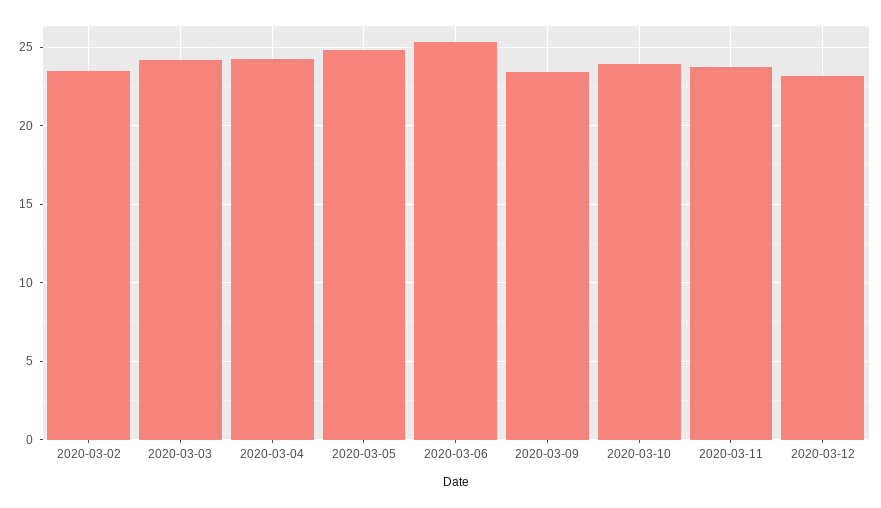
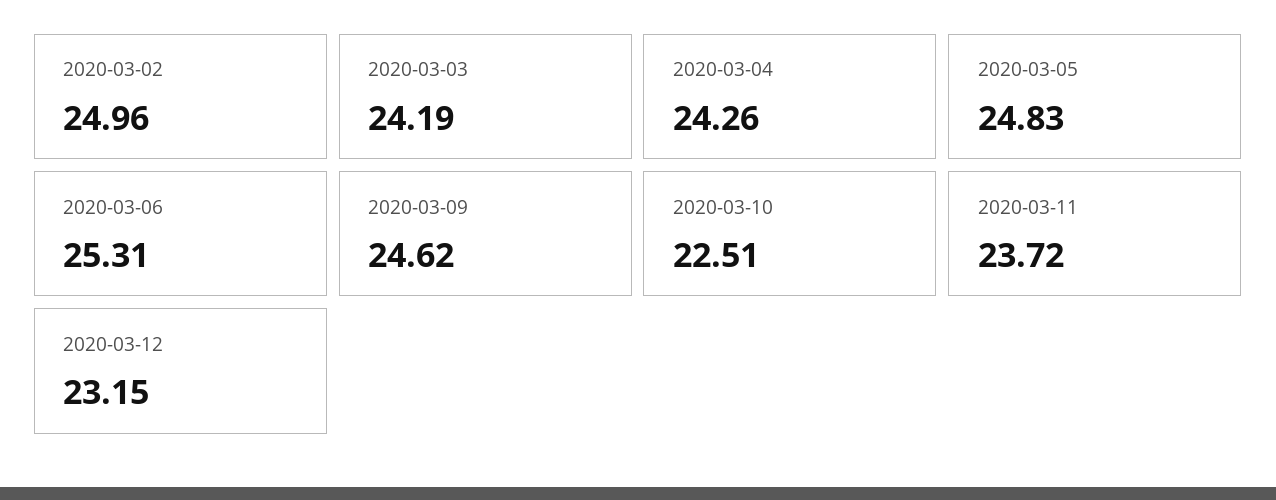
  {
-   "2020-03-02": 23.5,
+   "2020-03-02": 24.96,
    "2020-03-03": 24.19,
    "2020-03-04": 24.26,
    "2020-03-05": 24.83,
    "2020-03-06": 25.31,
-   "2020-03-09": 23.5,
+   "2020-03-09": 24.62,
-   "2020-03-10": 24,
+   "2020-03-10": 22.51,
    "2020-03-11": 23.72,
    "2020-03-12": 23.15
  }

